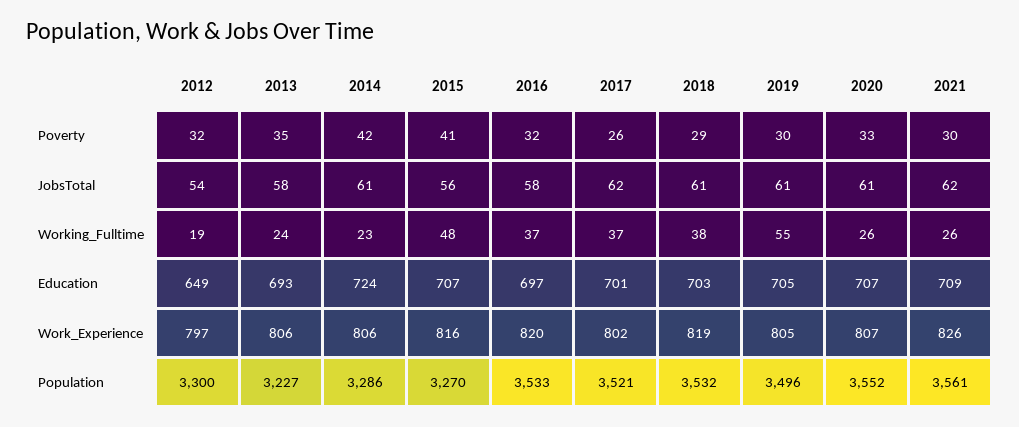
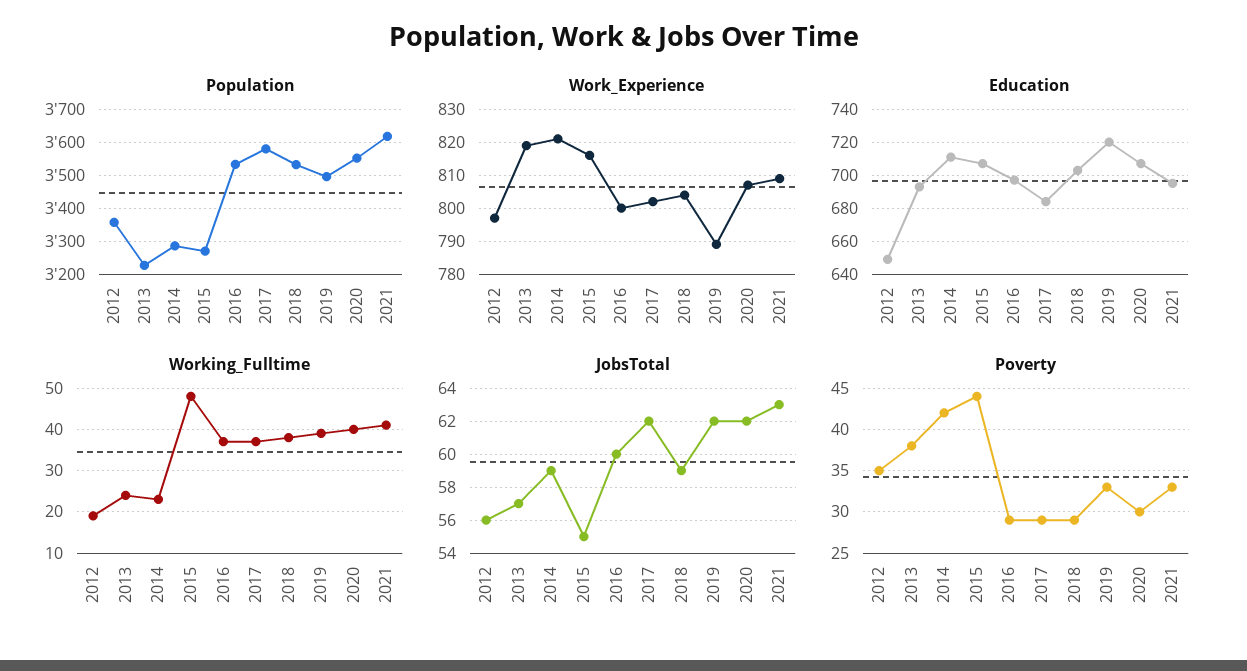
  {
    "Poverty": {
-     "2012": 32,
+     "2012": 35,
-     "2013": 35,
+     "2013": 38,
      "2014": 42,
-     "2015": 41,
+     "2015": 44,
-     "2016": 32,
+     "2016": 29,
-     "2017": 26,
+     "2017": 29,
      "2018": 29,
-     "2019": 30,
+     "2019": 33,
-     "2020": 33,
+     "2020": 30,
-     "2021": 30
+     "2021": 33
    },
    "JobsTotal": {
-     "2012": 54,
+     "2012": 56,
-     "2013": 58,
+     "2013": 57,
-     "2014": 61,
+     "2014": 59,
-     "2015": 56,
+     "2015": 55,
-     "2016": 58,
+     "2016": 60,
      "2017": 62,
-     "2018": 61,
+     "2018": 59,
-     "2019": 61,
+     "2019": 62,
-     "2020": 61,
+     "2020": 62,
-     "2021": 62
+     "2021": 63
    },
    "Working_Fulltime": {
      "2012": 19,
      "2013": 24,
      "2014": 23,
      "2015": 48,
      "2016": 37,
      "2017": 37,
      "2018": 38,
-     "2019": 55,
+     "2019": 40,
-     "2020": 26,
+     "2020": 40,
-     "2021": 26
+     "2021": 40
    },
    "Education": {
      "2012": 649,
      "2013": 693,
-     "2014": 724,
+     "2014": 710,
      "2015": 707,
      "2016": 697,
-     "2017": 701,
+     "2017": 685,
      "2018": 703,
-     "2019": 705,
+     "2019": 720,
      "2020": 707,
-     "2021": 709
+     "2021": 695
    },
    "Work_Experience": {
      "2012": 797,
-     "2013": 806,
+     "2013": 820,
-     "2014": 806,
+     "2014": 820,
      "2015": 816,
-     "2016": 820,
+     "2016": 800,
      "2017": 802,
-     "2018": 819,
+     "2018": 805,
-     "2019": 805,
+     "2019": 790,
      "2020": 807,
-     "2021": 826
+     "2021": 810
    },
    "Population": {
-     "2012": 3300,
+     "2012": 3360,
      "2013": 3227,
      "2014": 3286,
      "2015": 3270,
      "2016": 3533,
-     "2017": 3521,
+     "2017": 3580,
      "2018": 3532,
      "2019": 3496,
      "2020": 3552,
-     "2021": 3561
+     "2021": 3620
    }
  }

